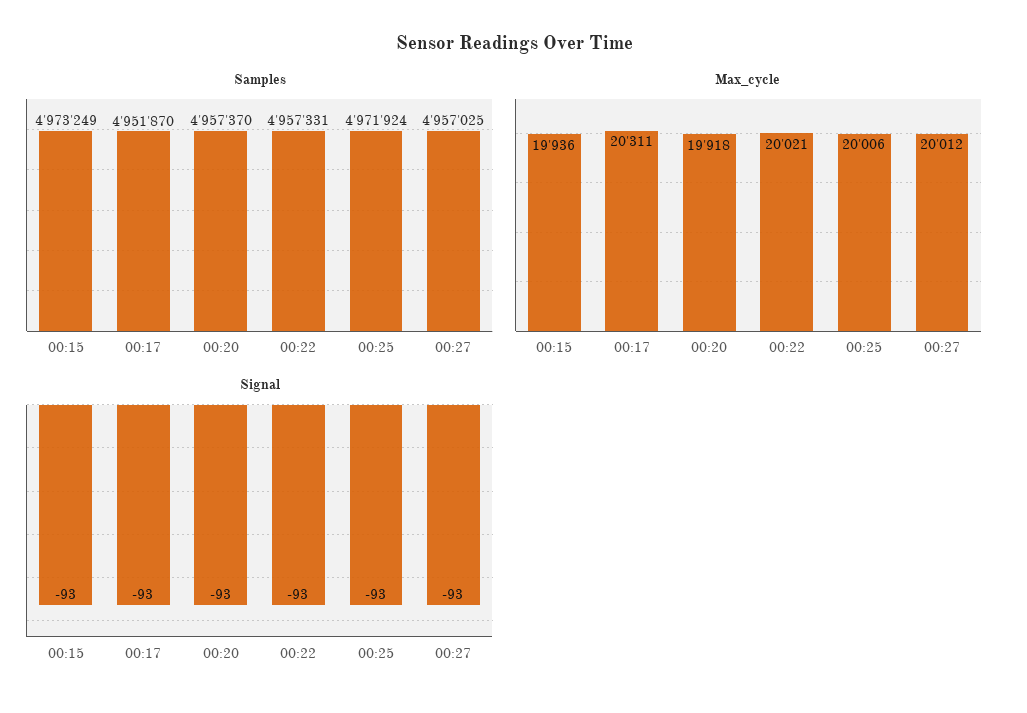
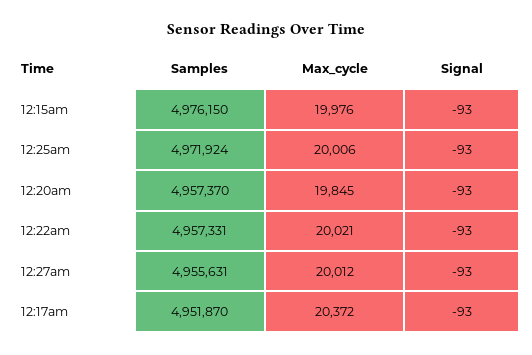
  {
    "Samples": {
-     "00:15": 4973249,
+     "00:15": 4976150,
      "00:17": 4951870,
      "00:20": 4957370,
      "00:22": 4957331,
      "00:25": 4971924,
-     "00:27": 4957025
+     "00:27": 4955631
    },
    "Max_cycle": {
-     "00:15": 19936,
+     "00:15": 19976,
-     "00:17": 20311,
+     "00:17": 20372,
-     "00:20": 19918,
+     "00:20": 19845,
      "00:22": 20021,
      "00:25": 20006,
      "00:27": 20012
    },
    "Signal": {
      "00:15": -93,
      "00:17": -93,
      "00:20": -93,
      "00:22": -93,
      "00:25": -93,
      "00:27": -93
    }
  }

